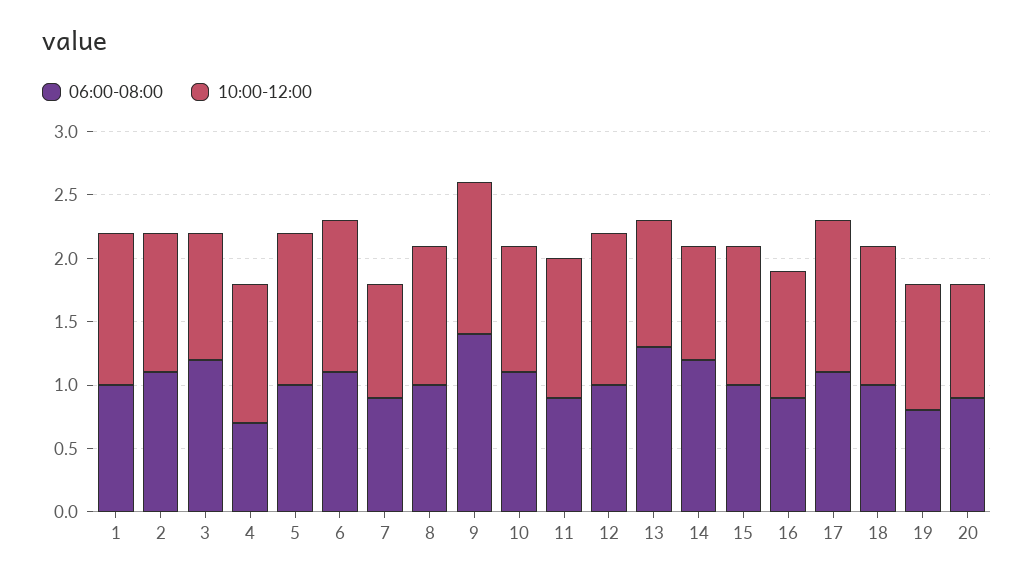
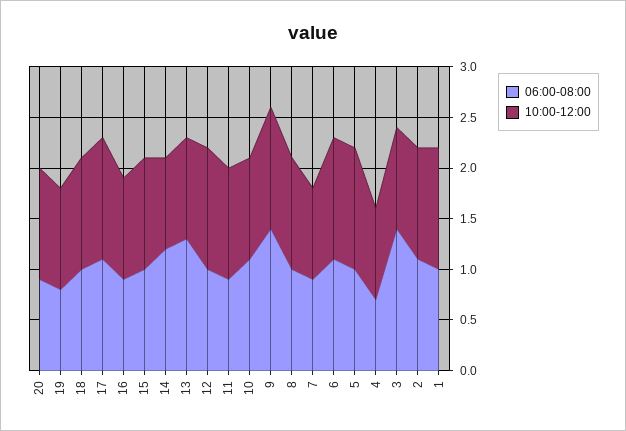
  {
    "06:00-08:00": {
      "1": 1,
      "2": 1.1,
-     "3": 1.2,
+     "3": 1.4,
      "4": 0.7,
      "5": 1,
      "6": 1.1,
      "7": 0.9,
      "8": 1,
      "9": 1.4,
      "10": 1.1,
      "11": 0.9,
      "12": 1,
      "13": 1.3,
      "14": 1.2,
      "15": 1,
      "16": 0.9,
      "17": 1.1,
      "18": 1,
      "19": 0.8,
      "20": 0.9
    },
    "10:00-12:00": {
      "1": 1.2,
      "2": 1.1,
      "3": 1,
-     "4": 1.1,
+     "4": 0.9,
      "5": 1.2,
      "6": 1.2,
      "7": 0.9,
      "8": 1.1,
      "9": 1.2,
      "10": 1,
      "11": 1.1,
      "12": 1.2,
      "13": 1,
      "14": 0.9,
      "15": 1.1,
      "16": 1,
      "17": 1.2,
      "18": 1.1,
      "19": 1,
-     "20": 0.9
+     "20": 1.1
    }
  }

